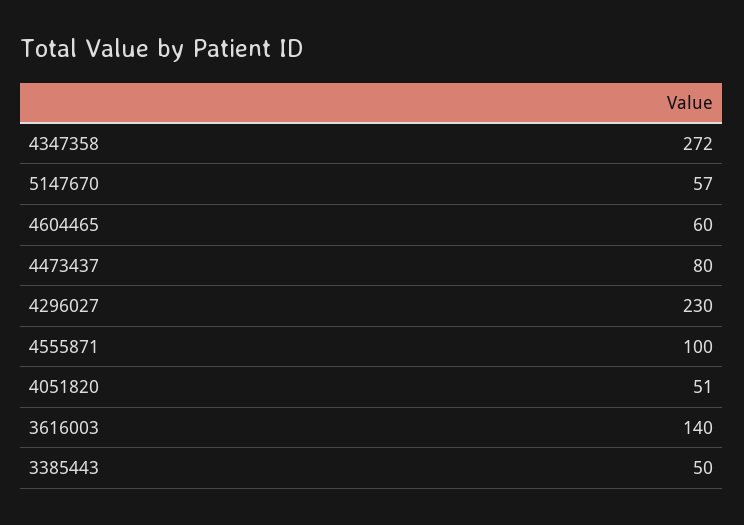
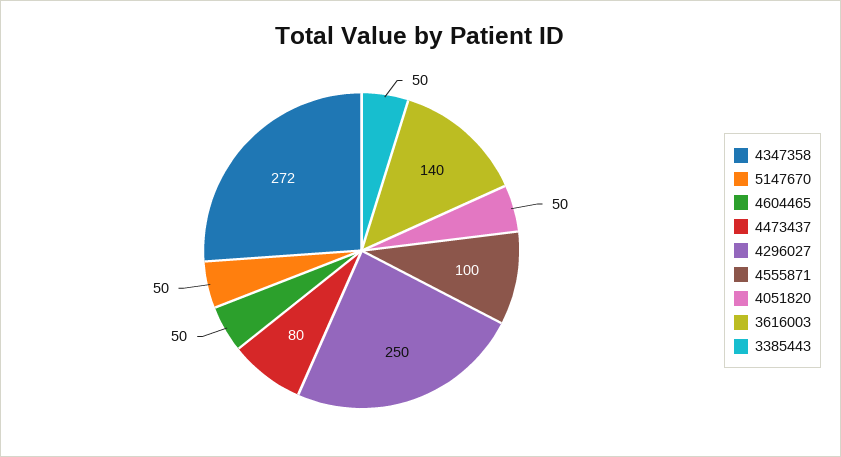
  {
    "4347358": 272,
-   "5147670": 57,
+   "5147670": 50,
-   "4604465": 60,
+   "4604465": 50,
    "4473437": 80,
-   "4296027": 230,
+   "4296027": 250,
    "4555871": 100,
-   "4051820": 51,
+   "4051820": 50,
    "3616003": 140,
    "3385443": 50
  }

